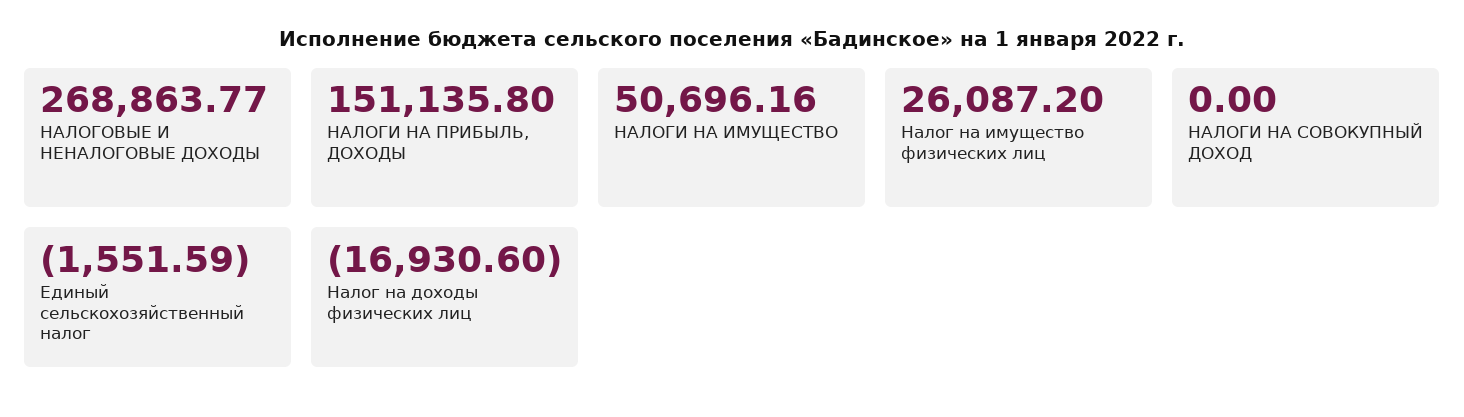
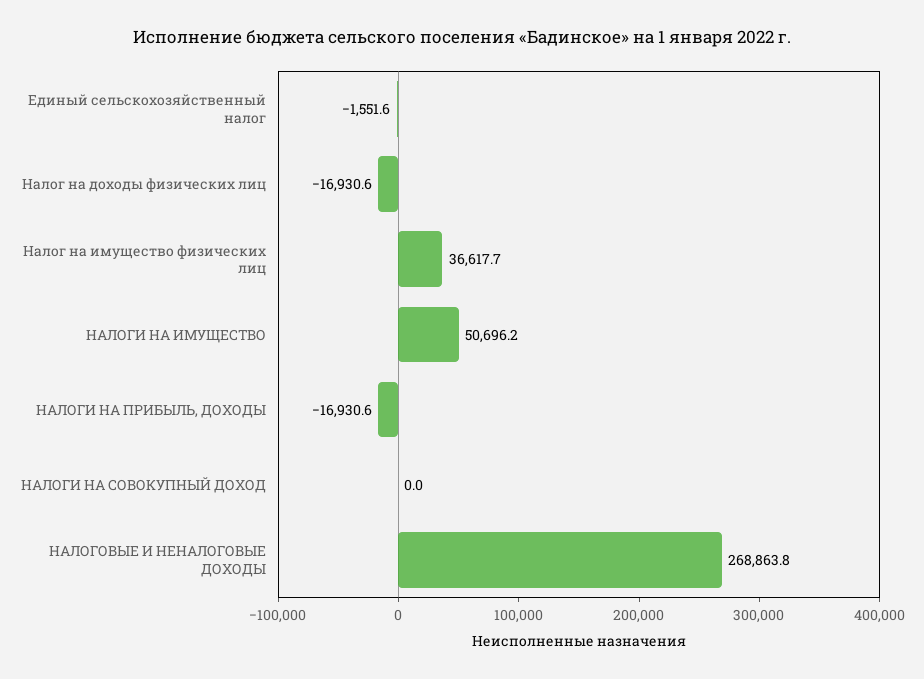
  {
    "НАЛОГОВЫЕ И НЕНАЛОГОВЫЕ ДОХОДЫ": 268863.77,
-   "НАЛОГИ НА ПРИБЫЛЬ, ДОХОДЫ": 151135.8,
+   "НАЛОГИ НА ПРИБЫЛЬ, ДОХОДЫ": -16930.6,
    "НАЛОГИ НА ИМУЩЕСТВО": 50696.16,
-   "Налог на имущество физических лиц": 26087.2,
+   "Налог на имущество физических лиц": 36617.7,
    "НАЛОГИ НА СОВОКУПНЫЙ ДОХОД": 0,
    "Единый сельскохозяйственный налог": -1551.59,
    "Налог на доходы физических лиц": -16930.6
  }

